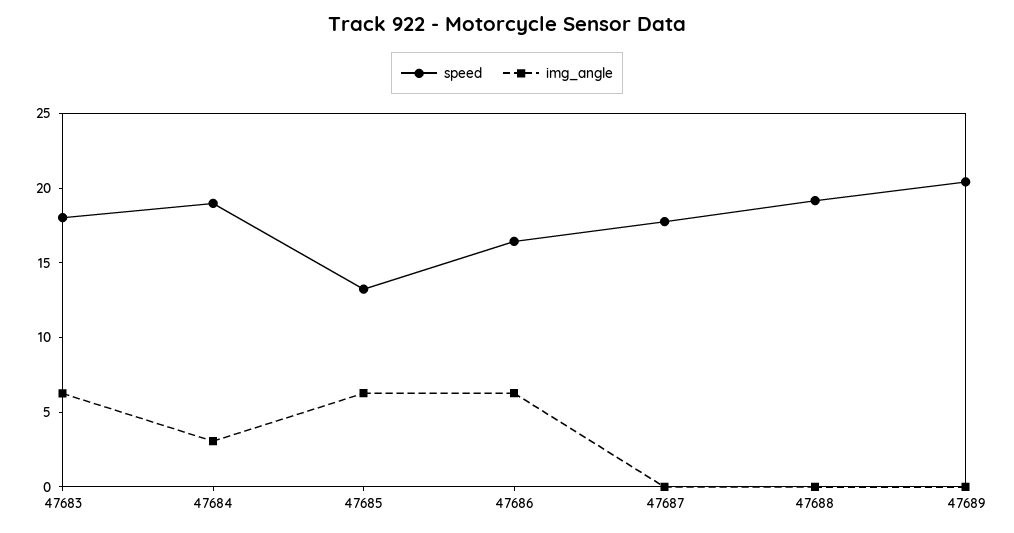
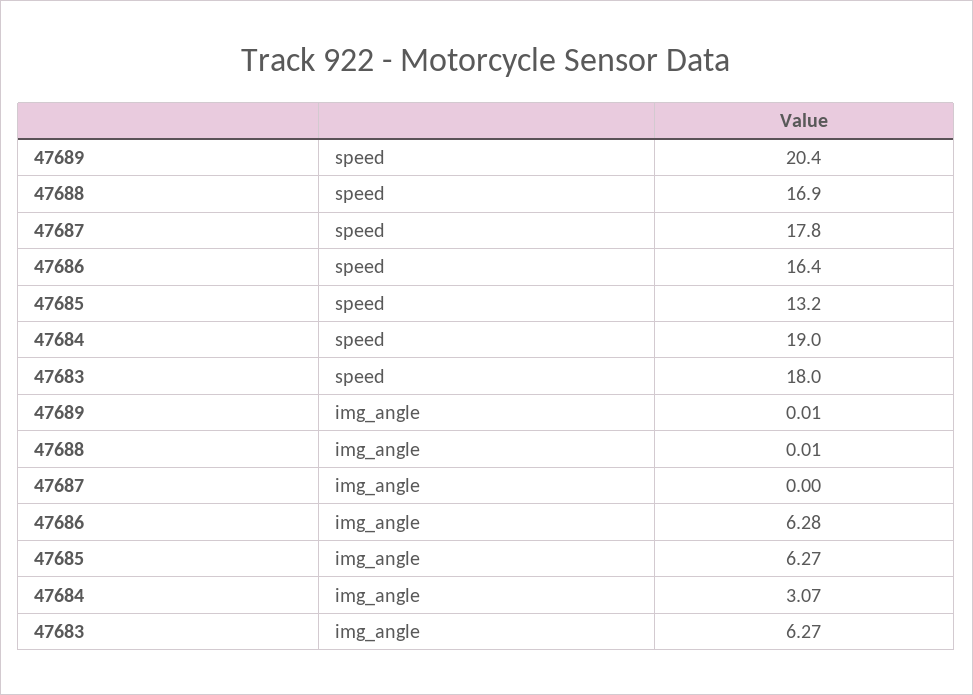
  {
    "speed": {
      "47683": 18,
      "47684": 19,
      "47685": 13.2,
      "47686": 16.4,
      "47687": 17.8,
-     "47688": 19,
+     "47688": 16.9,
      "47689": 20.4
    },
    "img_angle": {
      "47683": 6.27,
      "47684": 3.07,
      "47685": 6.27,
      "47686": 6.28,
      "47687": 0,
      "47688": 0.01,
      "47689": 0.01
    }
  }

